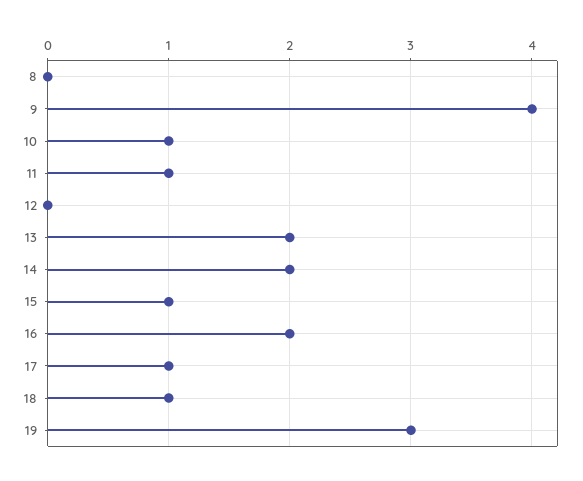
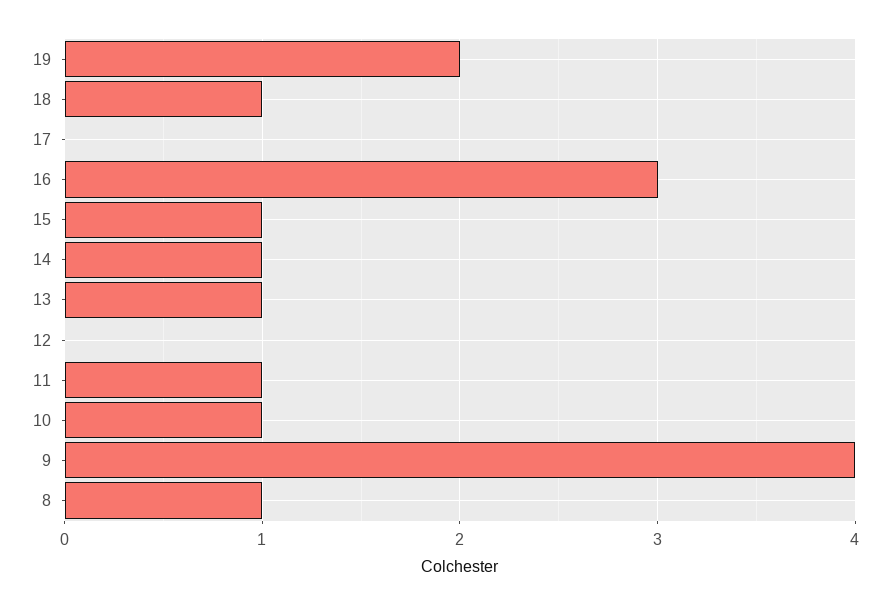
  {
-   "8": 0,
+   "8": 1,
    "9": 4,
    "10": 1,
    "11": 1,
    "12": 0,
-   "13": 2,
+   "13": 1,
-   "14": 2,
+   "14": 1,
    "15": 1,
-   "16": 2,
+   "16": 3,
-   "17": 1,
+   "17": 0,
    "18": 1,
-   "19": 3
+   "19": 2
  }

